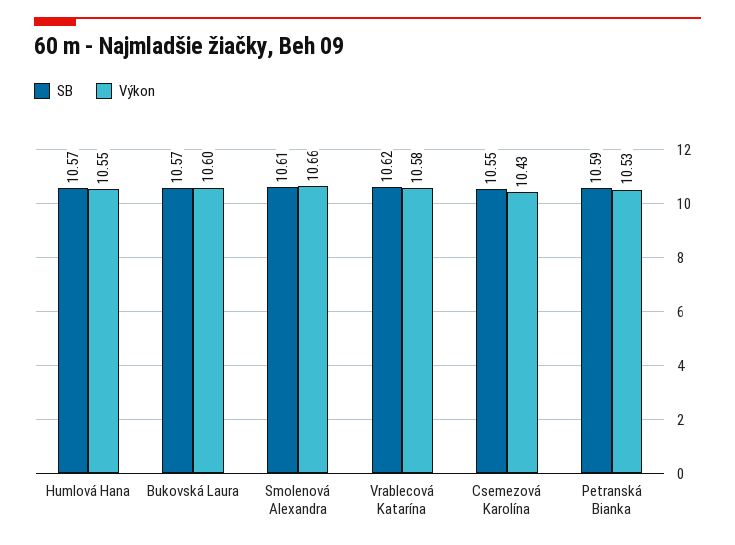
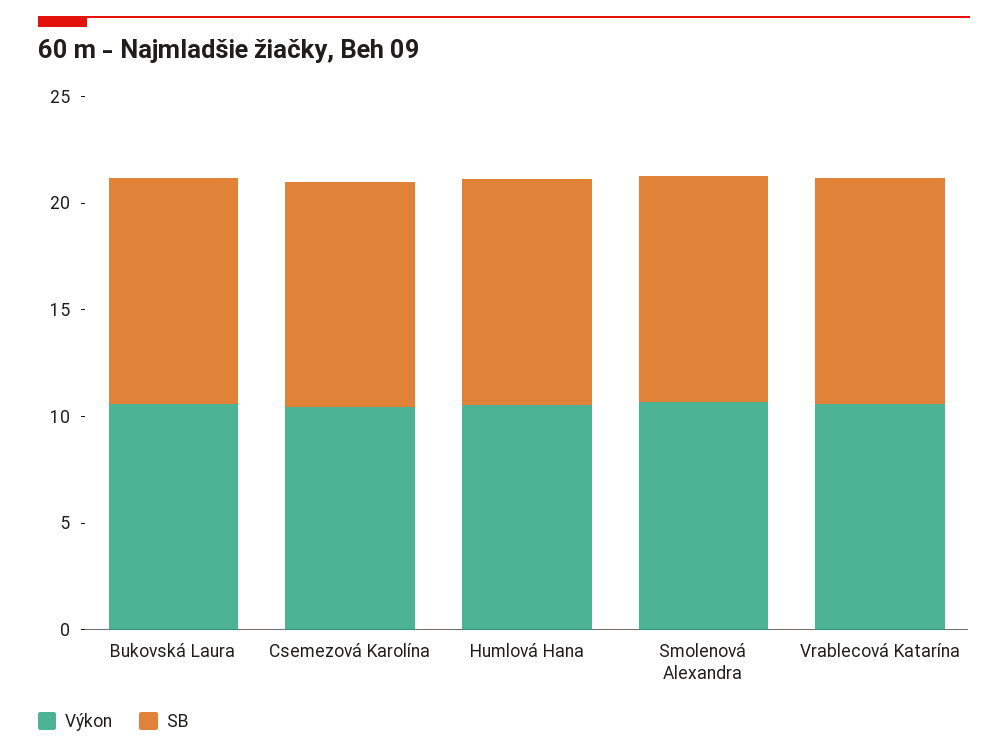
  {
    "SB": {
      "Humlová Hana": 10.57,
      "Bukovská Laura": 10.57,
      "Smolenová Alexandra": 10.61,
      "Vrablecová Katarína": 10.62,
-     "Csemezová Karolína": 10.55,
+     "Csemezová Karolína": 10.55
-     "Petranská Bianka": 10.59
    },
    "Výkon": {
      "Humlová Hana": 10.55,
      "Bukovská Laura": 10.6,
      "Smolenová Alexandra": 10.66,
      "Vrablecová Katarína": 10.58,
-     "Csemezová Karolína": 10.43,
+     "Csemezová Karolína": 10.43
-     "Petranská Bianka": 10.53
    }
  }

